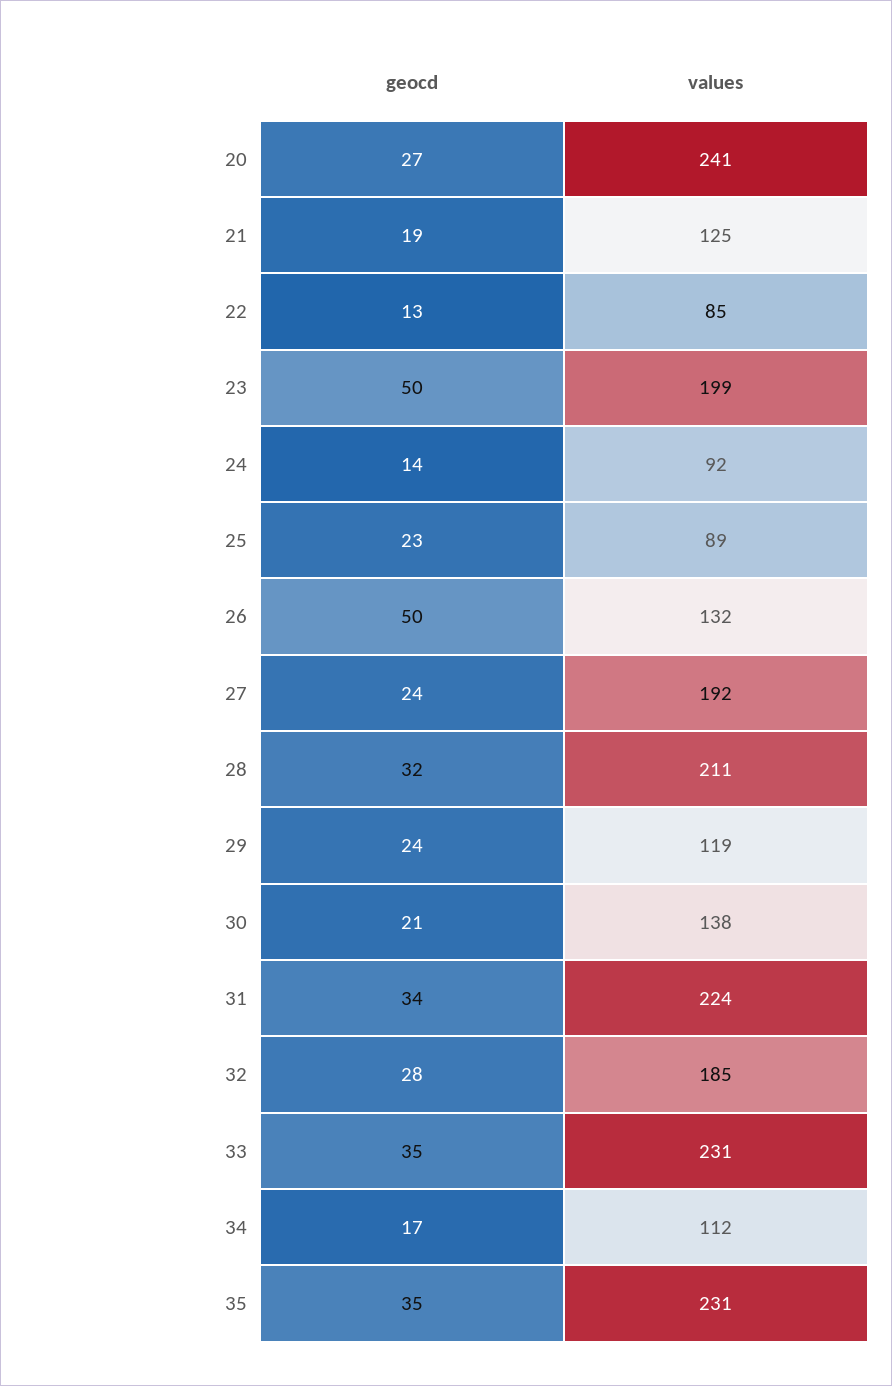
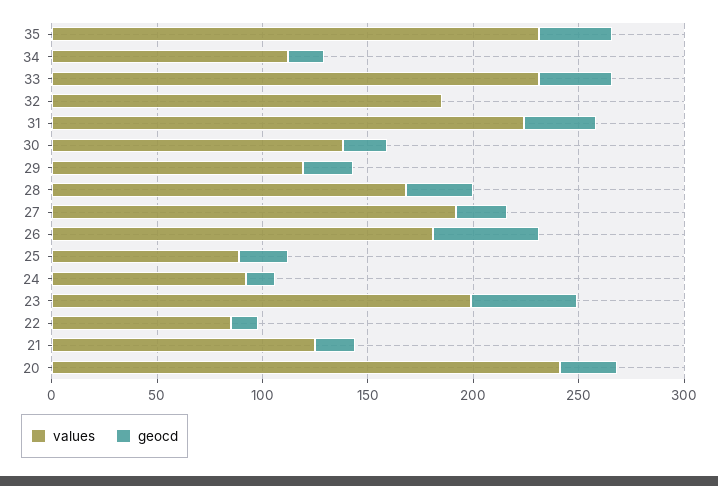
  {
    "geocd": {
      "20": 27,
      "21": 19,
      "22": 13,
      "23": 50,
      "24": 14,
      "25": 23,
      "26": 50,
      "27": 24,
      "28": 32,
      "29": 24,
      "30": 21,
      "31": 34,
-     "32": 28,
+     "32": 0,
      "33": 35,
      "34": 17,
      "35": 35
    },
    "values": {
      "20": 241,
      "21": 125,
      "22": 85,
      "23": 199,
      "24": 92,
      "25": 89,
-     "26": 132,
+     "26": 180,
      "27": 192,
-     "28": 211,
+     "28": 170,
      "29": 119,
      "30": 138,
      "31": 224,
      "32": 185,
      "33": 231,
      "34": 112,
      "35": 231
    }
  }

